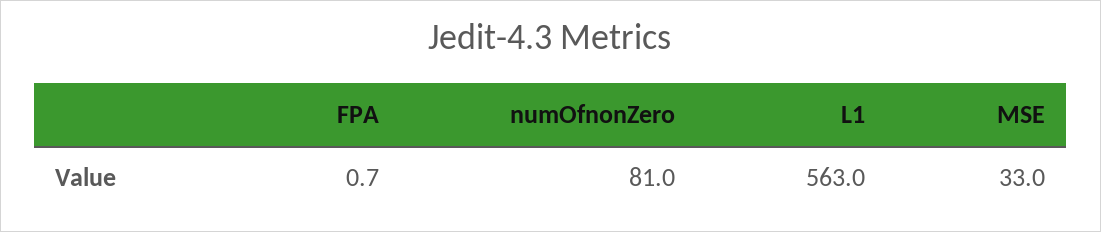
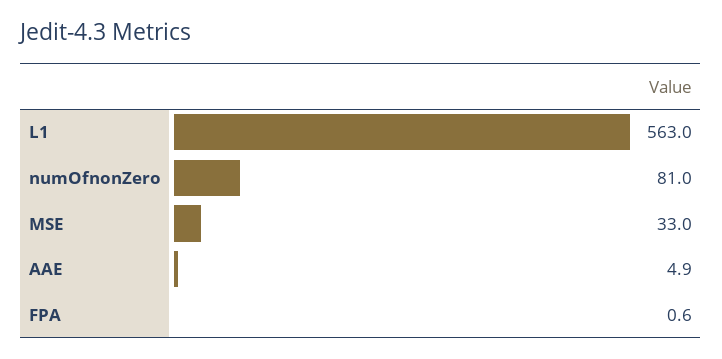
  {
-   "FPA": 0.7,
+   "FPA": 0.6,
    "numOfnonZero": 81,
    "L1": 563,
-   "MSE": 33
+   "MSE": 33,
+   "AAE": 4.9
  }

